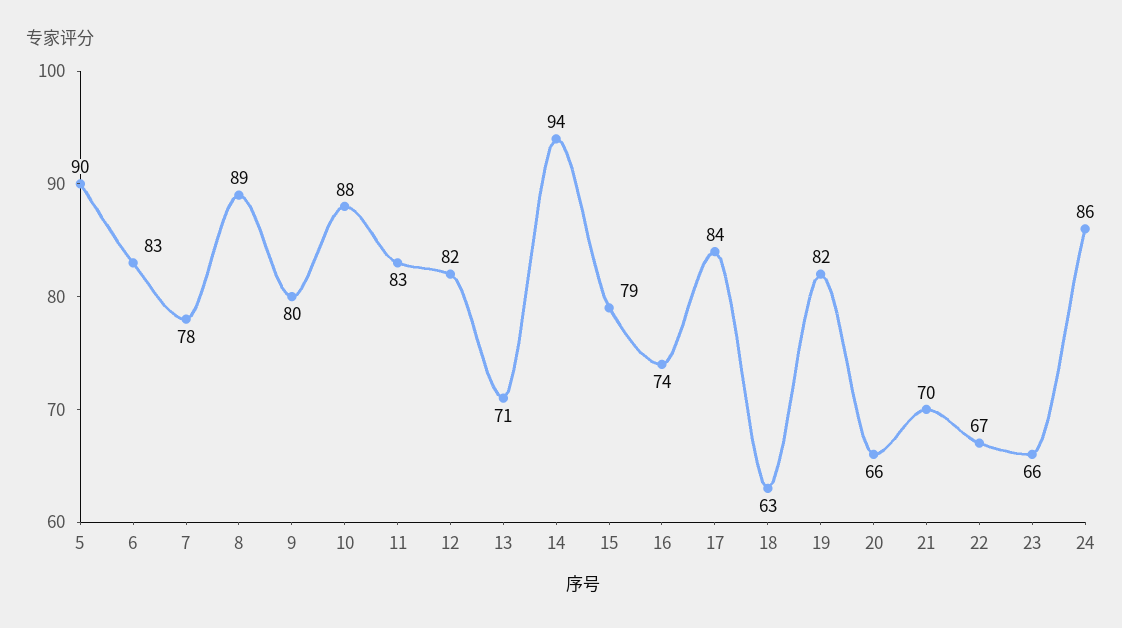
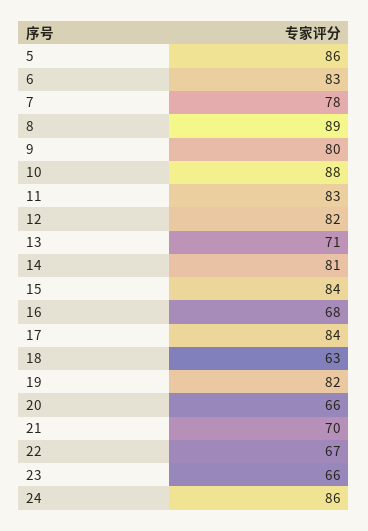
  {
-   "5": 90,
+   "5": 86,
    "6": 83,
    "7": 78,
    "8": 89,
    "9": 80,
    "10": 88,
    "11": 83,
    "12": 82,
    "13": 71,
-   "14": 94,
+   "14": 81,
-   "15": 79,
+   "15": 84,
-   "16": 74,
+   "16": 68,
    "17": 84,
    "18": 63,
    "19": 82,
    "20": 66,
    "21": 70,
    "22": 67,
    "23": 66,
    "24": 86
  }

